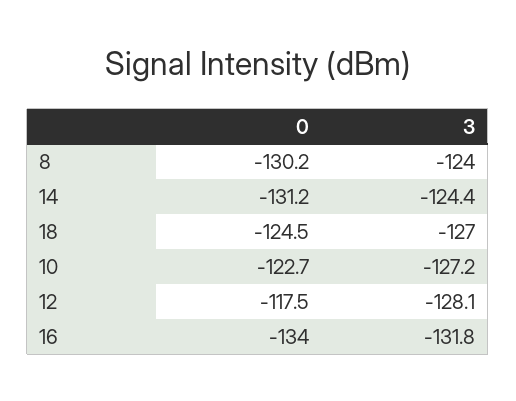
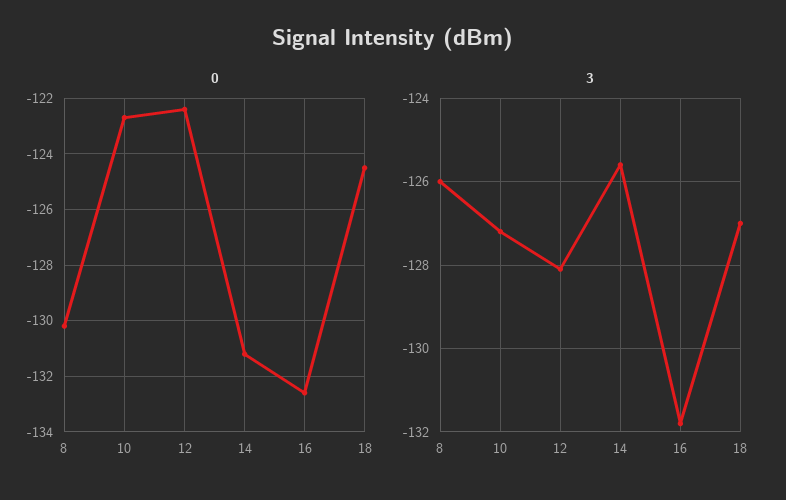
  {
    "0": {
      "8": -130.2,
      "14": -131.2,
      "18": -124.5,
      "10": -122.7,
-     "12": -117.5,
+     "12": -122.5,
-     "16": -134
+     "16": -132.5
    },
    "3": {
-     "8": -124,
+     "8": -126,
-     "14": -124.4,
+     "14": -125.5,
      "18": -127,
      "10": -127.2,
      "12": -128.1,
      "16": -131.8
    }
  }

